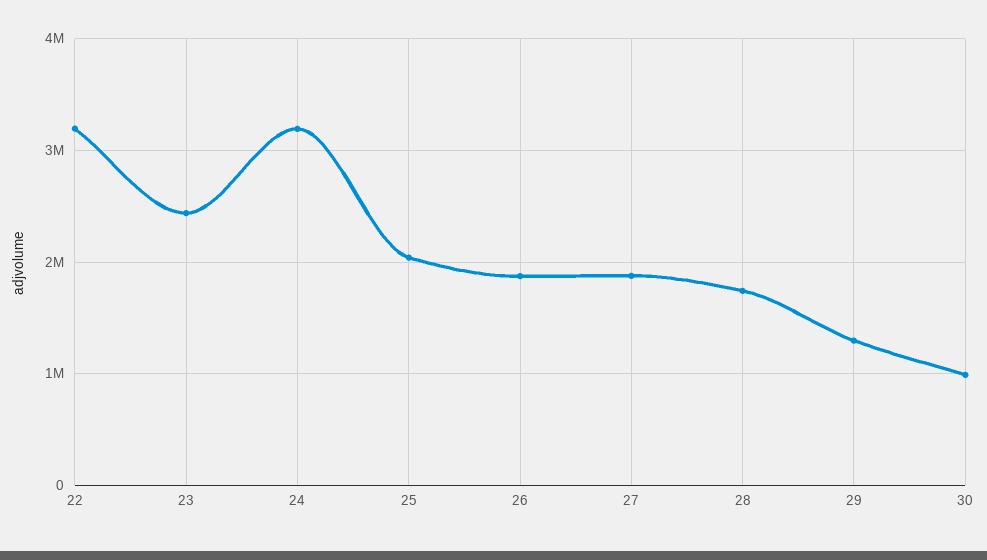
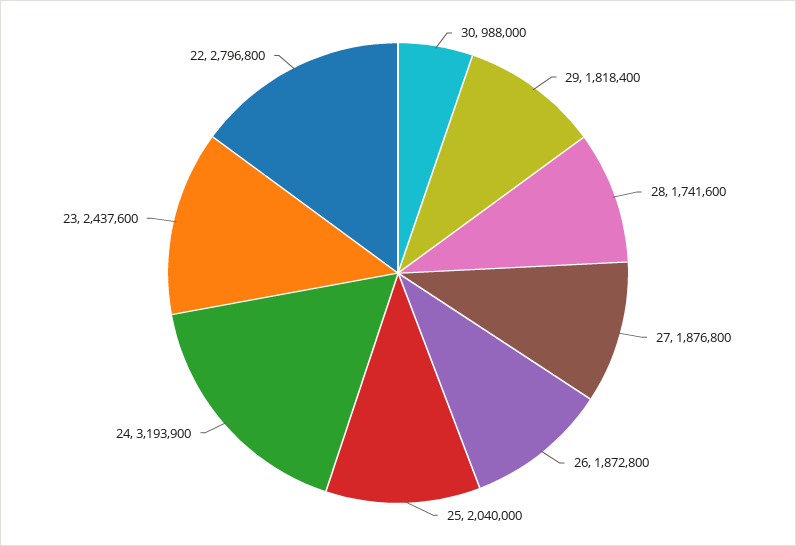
  {
-   "22": 3200000,
+   "22": 2796800,
    "23": 2437600,
    "24": 3193900,
    "25": 2040000,
    "26": 1872800,
    "27": 1876800,
    "28": 1741600,
-   "29": 1300000,
+   "29": 1818400,
    "30": 988000
  }

